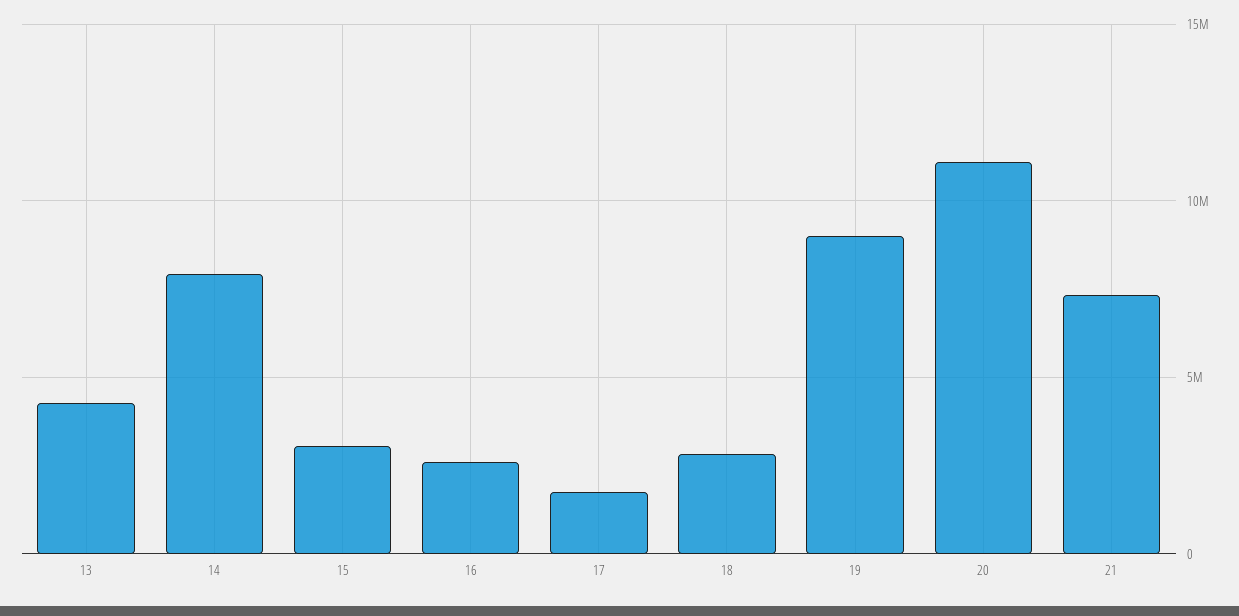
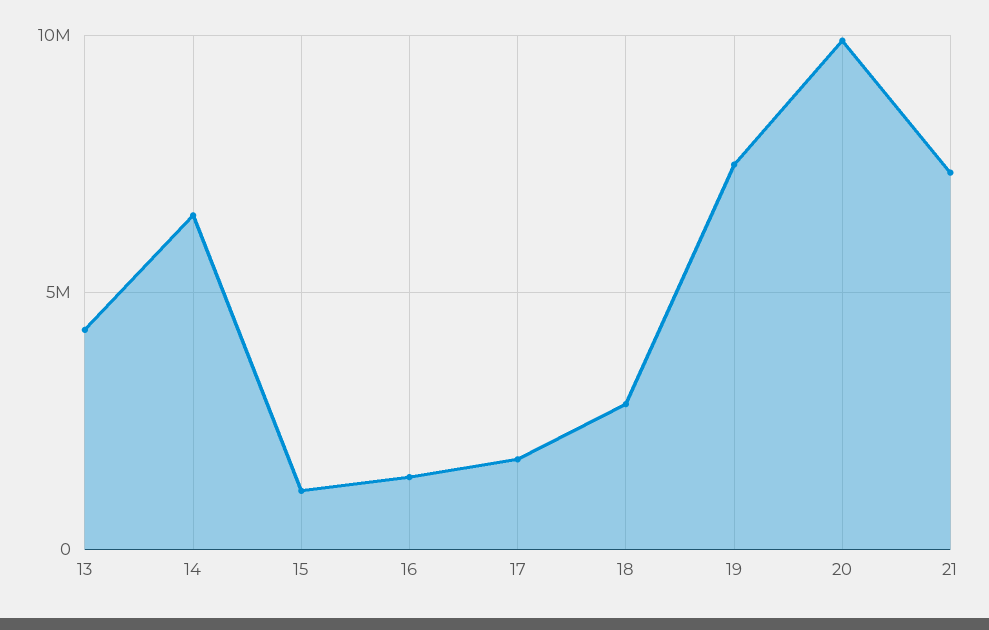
  {
    "13": 4500000,
-   "14": 8000000,
+   "14": 6500000,
-   "15": 3000000,
+   "15": 1000000,
-   "16": 2500000,
+   "16": 1500000,
    "17": 2000000,
    "18": 3000000,
-   "19": 9000000,
+   "19": 7500000,
-   "20": 11000000,
+   "20": 10000000,
    "21": 7500000
  }

